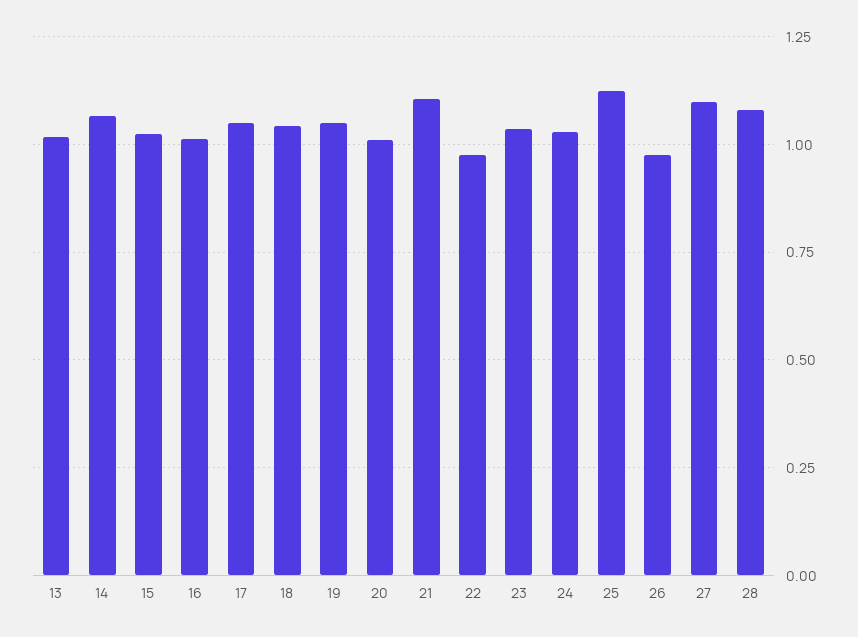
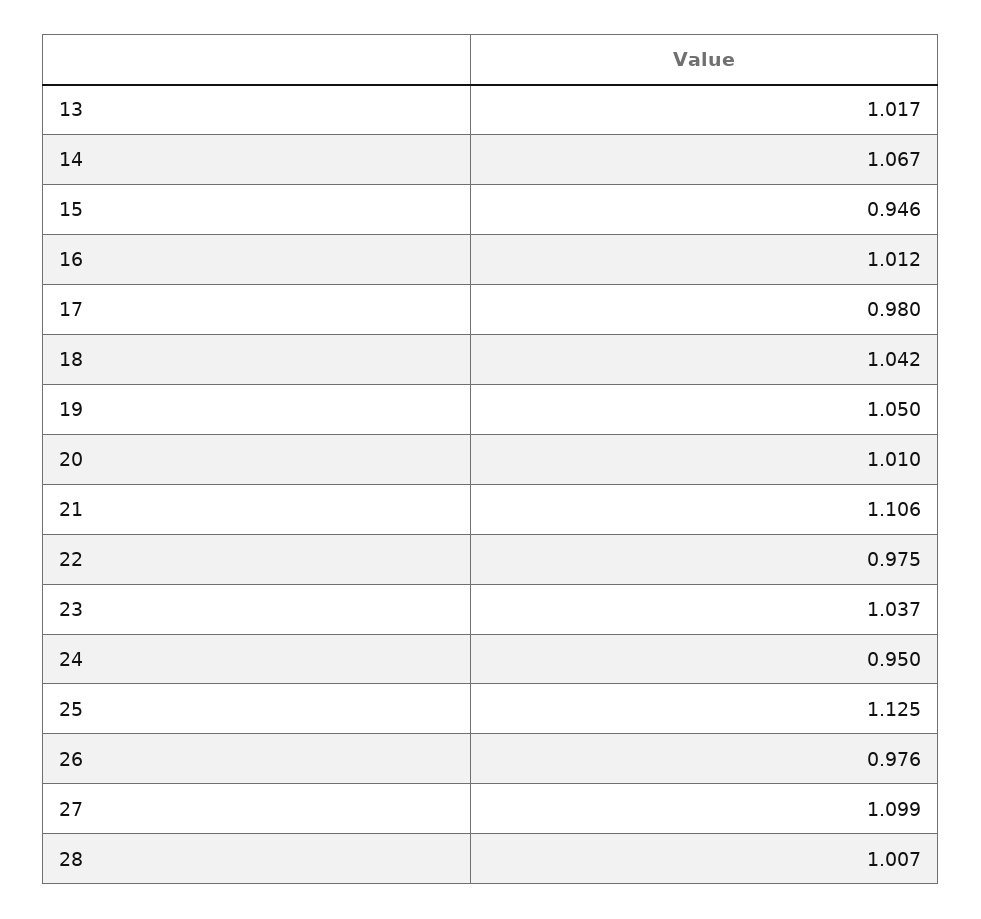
  {
    "13": 1.017,
    "14": 1.067,
-   "15": 1.025,
+   "15": 0.946,
    "16": 1.012,
-   "17": 1.05,
+   "17": 0.98,
    "18": 1.042,
    "19": 1.05,
    "20": 1.01,
    "21": 1.106,
    "22": 0.975,
    "23": 1.037,
-   "24": 1.025,
+   "24": 0.95,
    "25": 1.125,
    "26": 0.976,
    "27": 1.099,
-   "28": 1.075
+   "28": 1.007
  }

